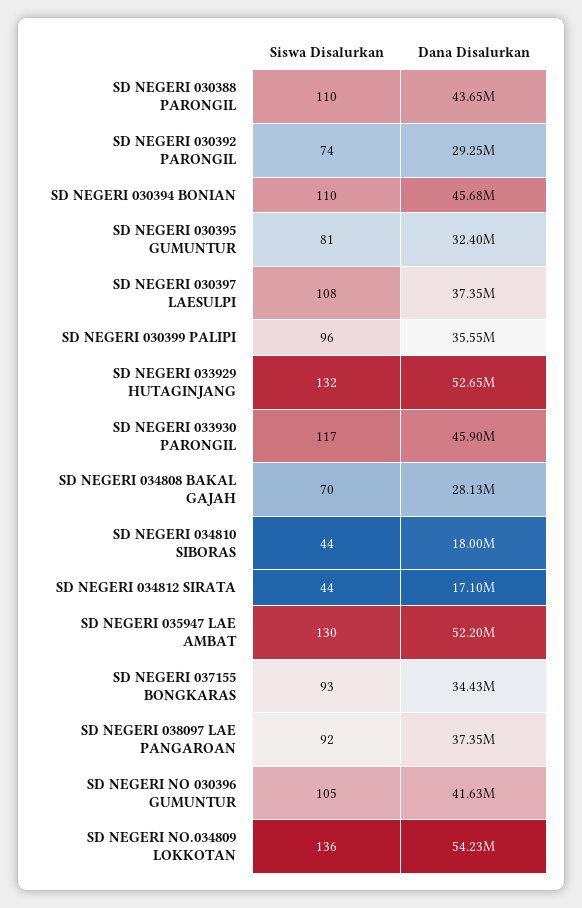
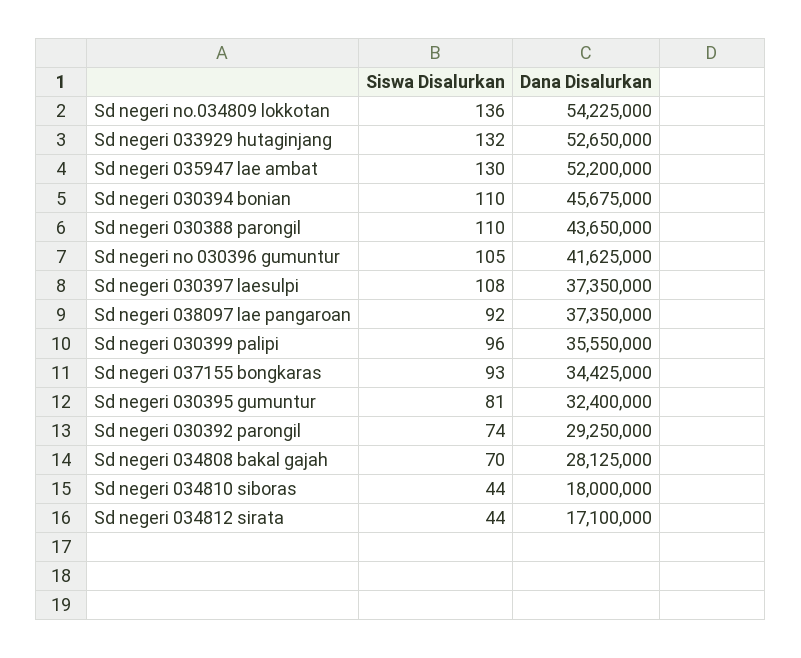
  {
    "Siswa Disalurkan": {
      "SD NEGERI 030388 PARONGIL": 110,
      "SD NEGERI 030392 PARONGIL": 74,
      "SD NEGERI 030394 BONIAN": 110,
      "SD NEGERI 030395 GUMUNTUR": 81,
      "SD NEGERI 030397 LAESULPI": 108,
      "SD NEGERI 030399 PALIPI": 96,
      "SD NEGERI 033929 HUTAGINJANG": 132,
-     "SD NEGERI 033930 PARONGIL": 117,
      "SD NEGERI 034808 BAKAL GAJAH": 70,
      "SD NEGERI 034810 SIBORAS": 44,
      "SD NEGERI 034812 SIRATA": 44,
      "SD NEGERI 035947 LAE AMBAT": 130,
      "SD NEGERI 037155 BONGKARAS": 93,
      "SD NEGERI 038097 LAE PANGAROAN": 92,
      "SD NEGERI NO 030396 GUMUNTUR": 105,
      "SD NEGERI NO.034809 LOKKOTAN": 136
    },
    "Dana Disalurkan": {
      "SD NEGERI 030388 PARONGIL": 43650000,
      "SD NEGERI 030392 PARONGIL": 29250000,
      "SD NEGERI 030394 BONIAN": 45675000,
      "SD NEGERI 030395 GUMUNTUR": 32400000,
      "SD NEGERI 030397 LAESULPI": 37350000,
      "SD NEGERI 030399 PALIPI": 35550000,
      "SD NEGERI 033929 HUTAGINJANG": 52650000,
-     "SD NEGERI 033930 PARONGIL": 45900000,
      "SD NEGERI 034808 BAKAL GAJAH": 28125000,
      "SD NEGERI 034810 SIBORAS": 18000000,
      "SD NEGERI 034812 SIRATA": 17100000,
      "SD NEGERI 035947 LAE AMBAT": 52200000,
      "SD NEGERI 037155 BONGKARAS": 34425000,
      "SD NEGERI 038097 LAE PANGAROAN": 37350000,
      "SD NEGERI NO 030396 GUMUNTUR": 41625000,
      "SD NEGERI NO.034809 LOKKOTAN": 54225000
    }
  }

